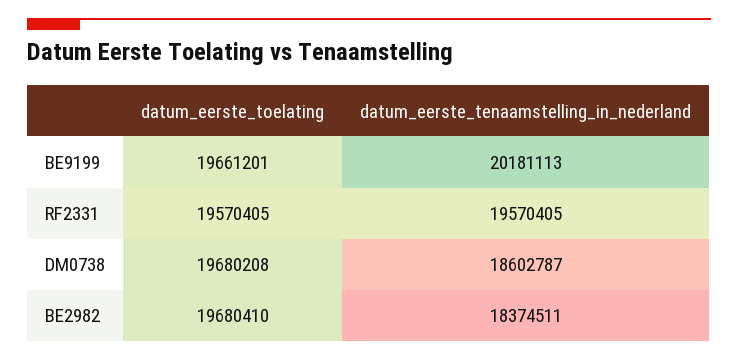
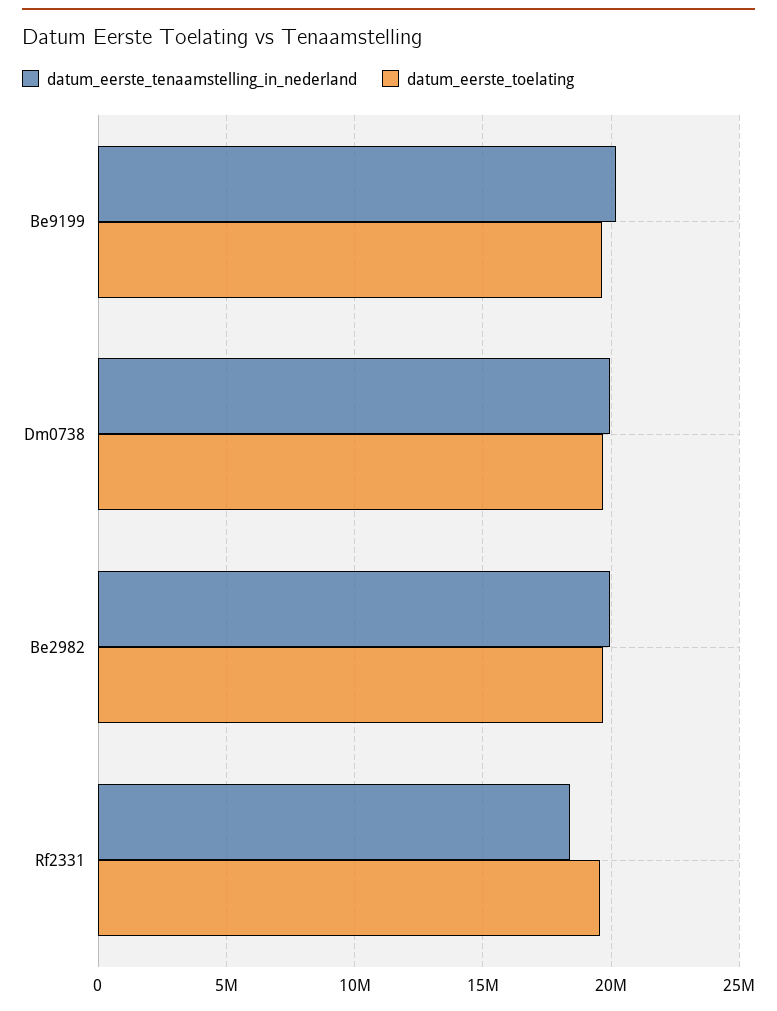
  {
    "datum_eerste_toelating": {
      "BE9199": 19661201,
      "RF2331": 19570405,
      "DM0738": 19680208,
      "BE2982": 19680410
    },
    "datum_eerste_tenaamstelling_in_nederland": {
      "BE9199": 20181113,
-     "RF2331": 19570405,
+     "RF2331": 18500000,
-     "DM0738": 18602787,
+     "DM0738": 20000000,
-     "BE2982": 18374511
+     "BE2982": 20000000
    }
  }

